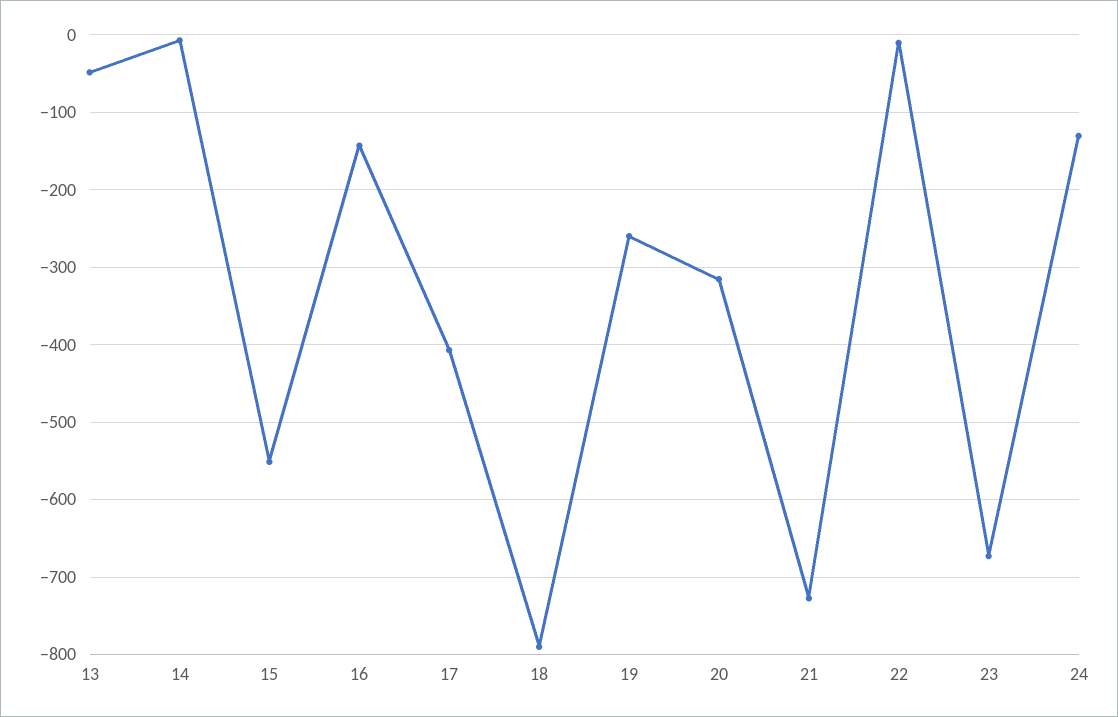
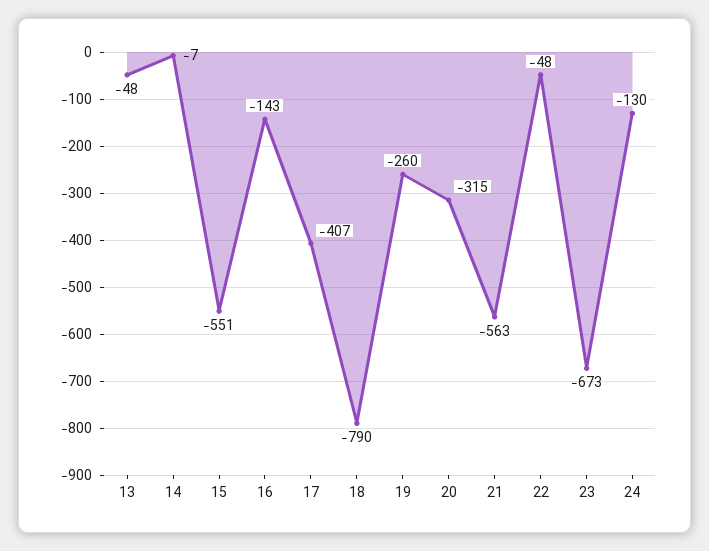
  {
    "13": -48,
    "14": -7,
    "15": -551,
    "16": -143,
    "17": -407,
    "18": -790,
    "19": -260,
    "20": -315,
-   "21": -730,
+   "21": -563,
-   "22": -10,
+   "22": -48,
    "23": -673,
    "24": -130
  }

